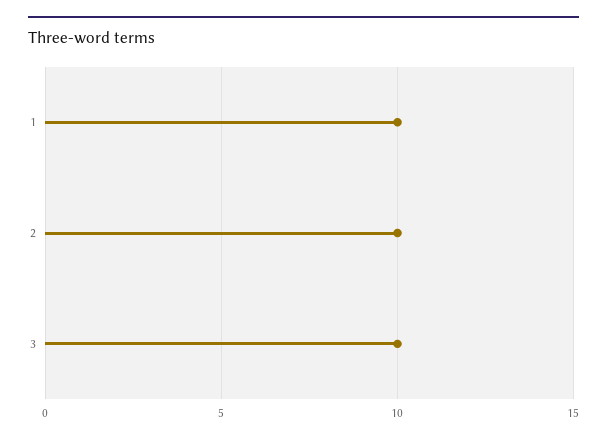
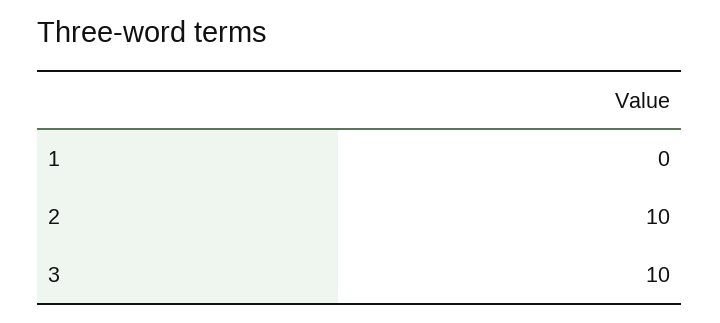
  {
-   "1": 10,
+   "1": 0,
    "2": 10,
    "3": 10
  }

